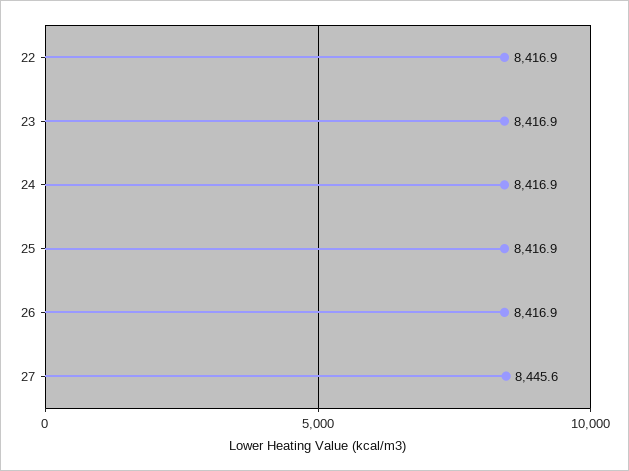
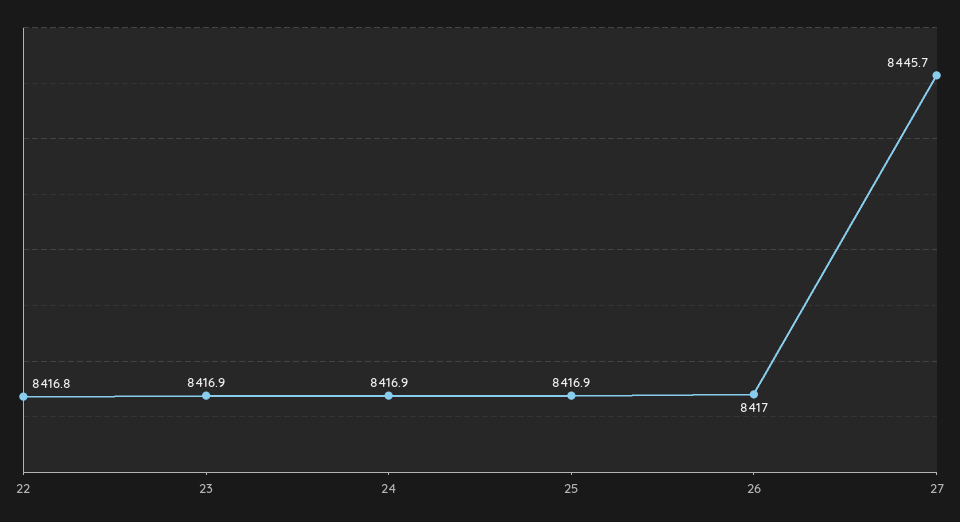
  {
-   "22": 8416.9,
+   "22": 8416.8,
    "23": 8416.9,
    "24": 8416.9,
    "25": 8416.9,
-   "26": 8416.9,
+   "26": 8417,
-   "27": 8445.6
+   "27": 8445.7
  }

